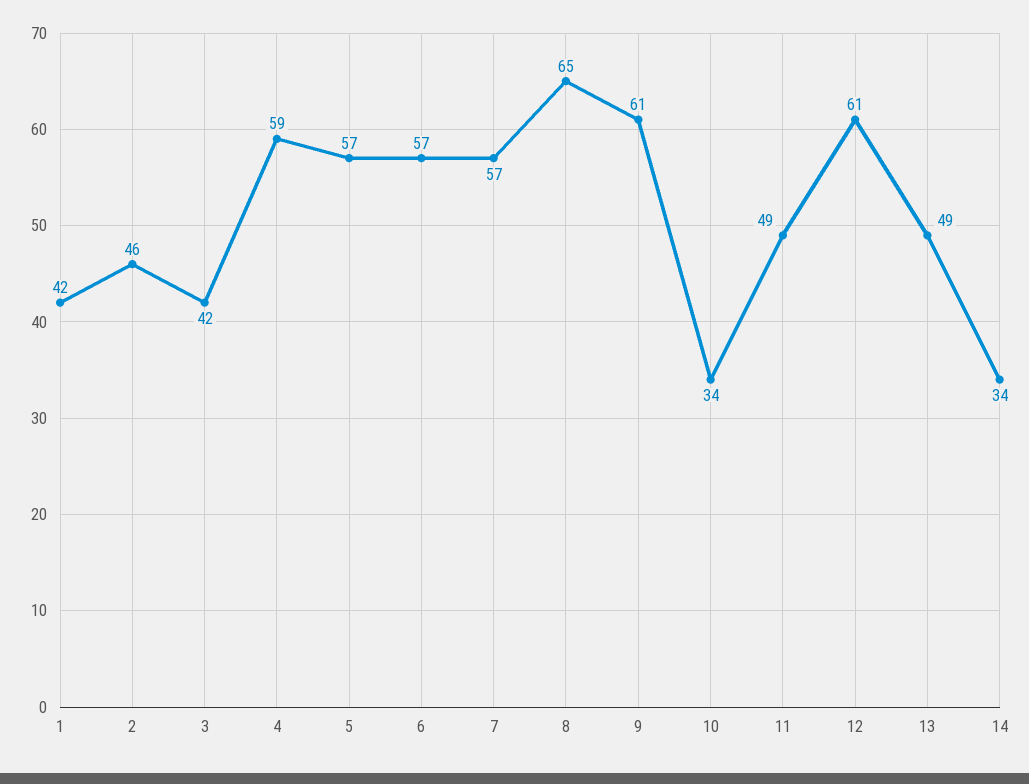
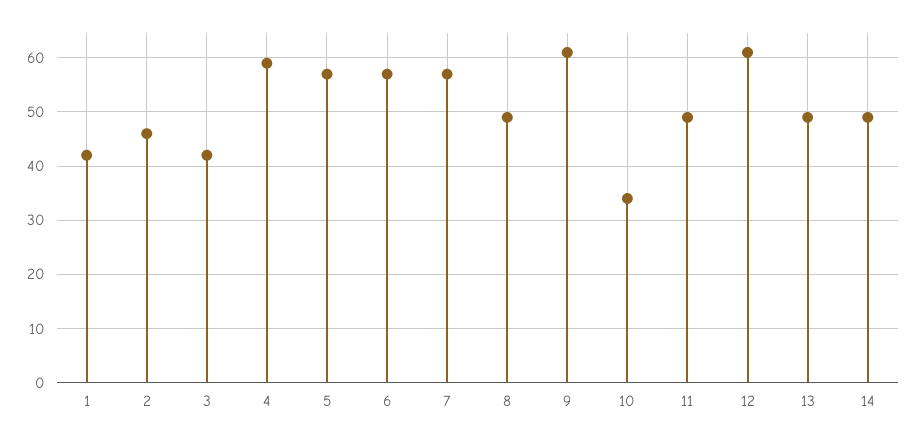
  {
    "1": 42,
    "2": 46,
    "3": 42,
    "4": 59,
    "5": 57,
    "6": 57,
    "7": 57,
-   "8": 65,
+   "8": 50,
    "9": 61,
    "10": 34,
    "11": 49,
    "12": 61,
    "13": 49,
-   "14": 34
+   "14": 50
  }

